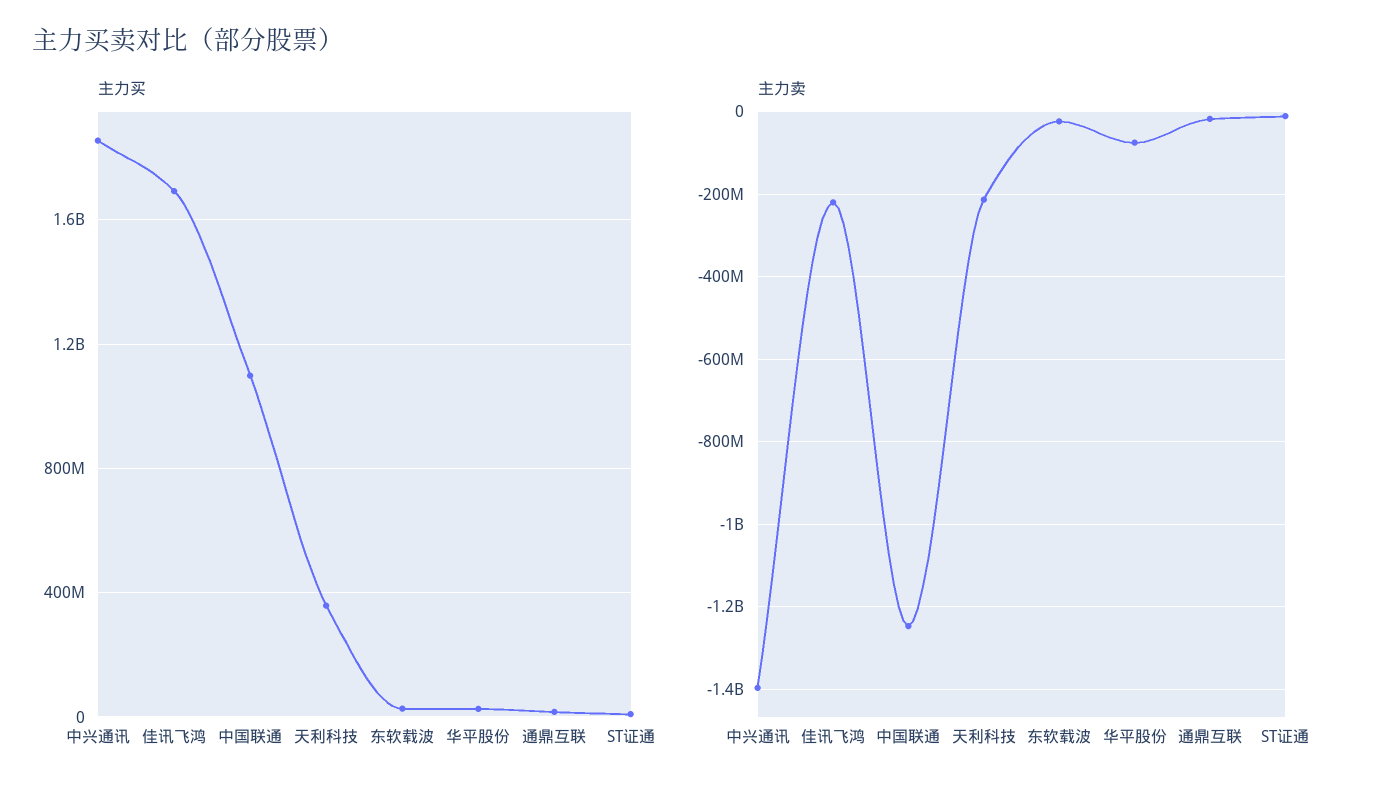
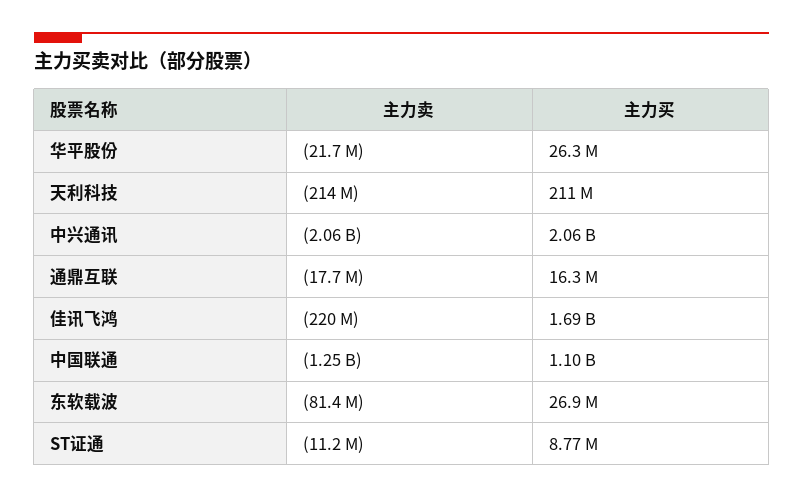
  {
    "主力买": {
-     "中兴通讯": 1850000000,
+     "中兴通讯": 2060000000,
      "佳讯飞鸿": 1690000000,
      "中国联通": 1100000000,
-     "天利科技": 350000000,
+     "天利科技": 211000000,
      "东软载波": 26900000,
      "华平股份": 26300000,
      "通鼎互联": 16300000,
      "ST证通": 8770000
    },
    "主力卖": {
-     "中兴通讯": -1400000000,
+     "中兴通讯": -2060000000,
      "佳讯飞鸿": -220000000,
      "中国联通": -1250000000,
      "天利科技": -214000000,
-     "东软载波": -20000000,
+     "东软载波": -81400000,
-     "华平股份": -80000000,
+     "华平股份": -21700000,
      "通鼎互联": -17700000,
      "ST证通": -11200000
    }
  }

